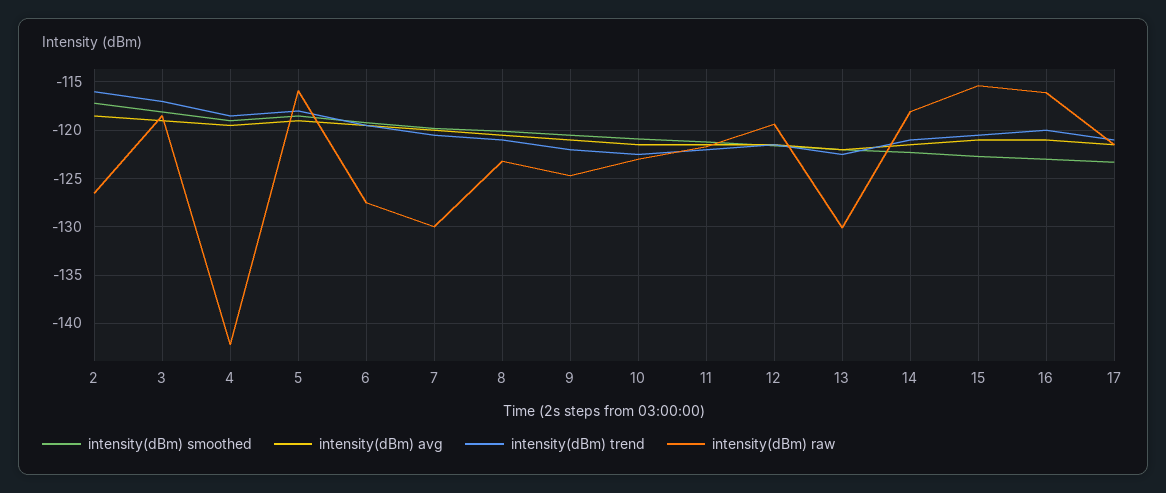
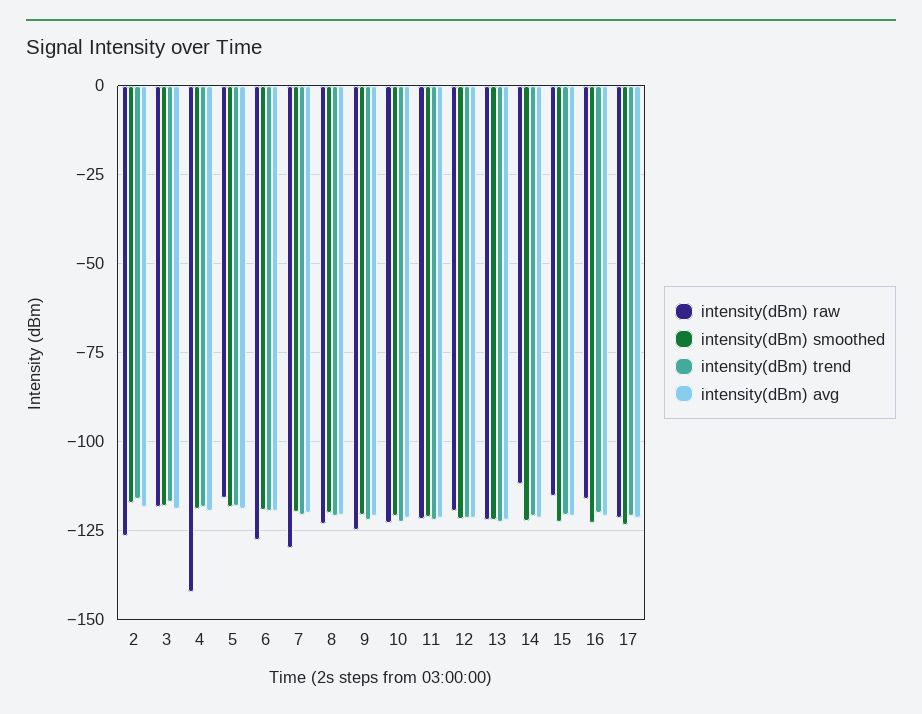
  {
    "intensity(dBm) smoothed": {
      "2": -117,
      "3": -118,
      "4": -119,
      "5": -119,
      "6": -119,
      "7": -120,
      "8": -120,
      "9": -121,
      "10": -121,
      "11": -121,
      "12": -122,
      "13": -122,
      "14": -122,
      "15": -123,
      "16": -123,
      "17": -123
    },
    "intensity(dBm) avg": {
      "2": -119,
      "3": -119,
      "4": -120,
      "5": -119,
      "6": -120,
      "7": -120,
      "8": -121,
      "9": -121,
      "10": -122,
      "11": -122,
      "12": -122,
      "13": -122,
      "14": -122,
      "15": -121,
      "16": -121,
      "17": -122
    },
    "intensity(dBm) trend": {
      "2": -116,
      "3": -117,
      "4": -119,
      "5": -118,
      "6": -120,
      "7": -121,
      "8": -121,
      "9": -122,
      "10": -123,
      "11": -122,
      "12": -122,
      "13": -123,
      "14": -121,
      "15": -121,
      "16": -120,
      "17": -121
    },
    "intensity(dBm) raw": {
      "2": -127,
      "3": -119,
      "4": -142,
      "5": -116,
      "6": -128,
      "7": -130,
      "8": -123,
      "9": -125,
      "10": -123,
      "11": -122,
      "12": -119,
-     "13": -130,
+     "13": -122.5,
-     "14": -118,
+     "14": -112.5,
      "15": -115,
      "16": -116,
      "17": -122
    }
  }

